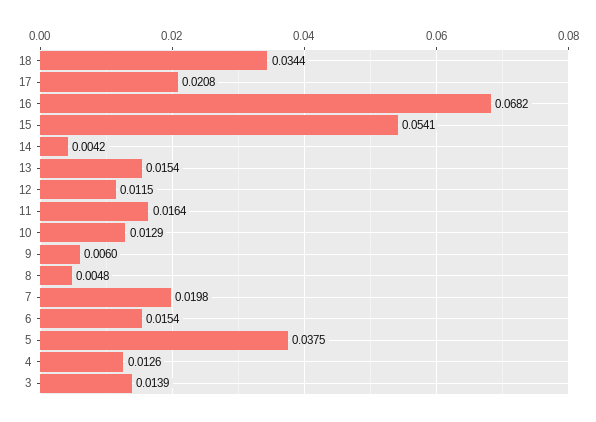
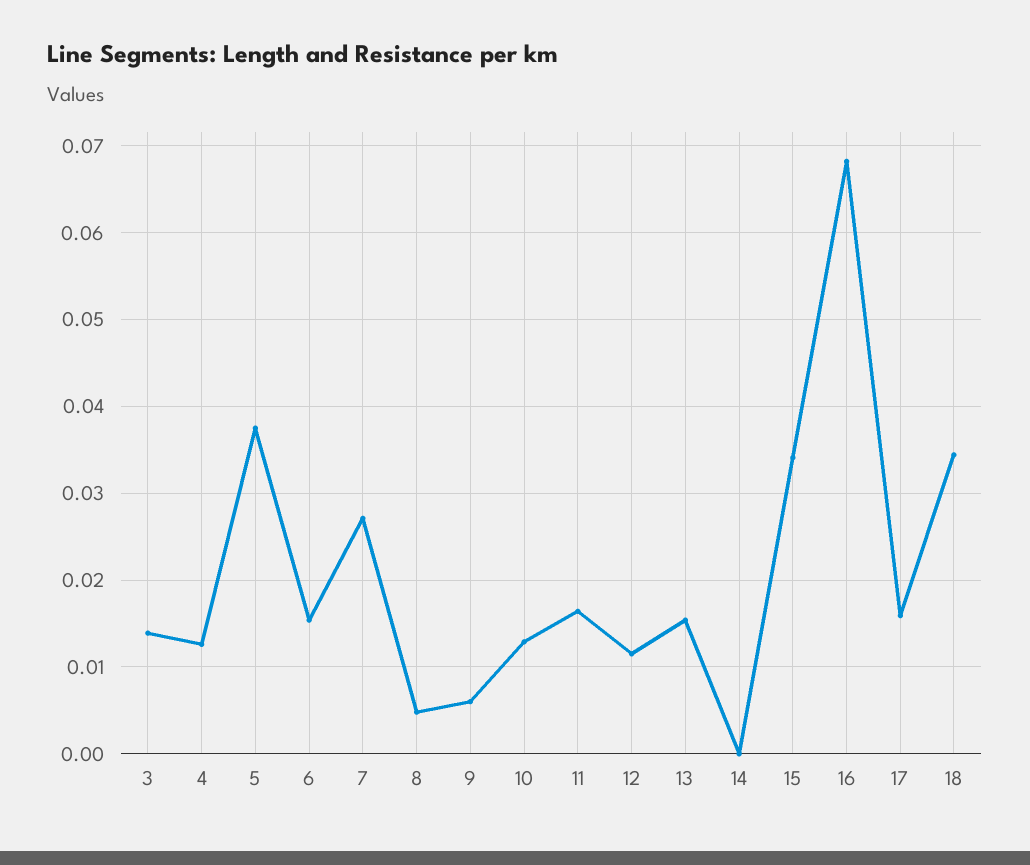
  {
    "18": 0.0344,
-   "17": 0.0208,
+   "17": 0.016,
    "16": 0.0682,
-   "15": 0.0541,
+   "15": 0.034,
-   "14": 0.0042,
+   "14": 0,
    "13": 0.0154,
    "12": 0.0115,
    "11": 0.0164,
    "10": 0.0129,
    "9": 0.006,
    "8": 0.0048,
-   "7": 0.0198,
+   "7": 0.027,
    "6": 0.0154,
    "5": 0.0375,
    "4": 0.0126,
    "3": 0.0139
  }

